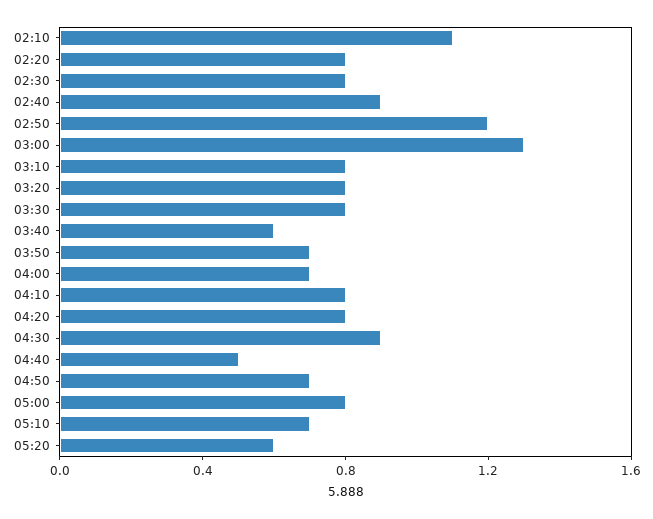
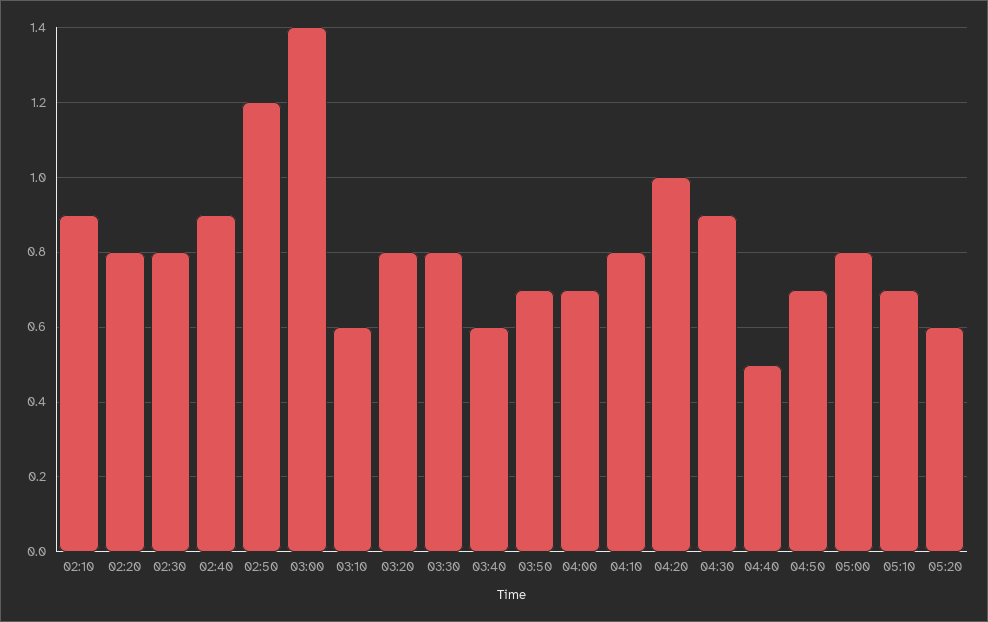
  {
-   "02:10": 1.1,
+   "02:10": 0.9,
    "02:20": 0.8,
    "02:30": 0.8,
    "02:40": 0.9,
    "02:50": 1.2,
-   "03:00": 1.3,
+   "03:00": 1.4,
-   "03:10": 0.8,
+   "03:10": 0.6,
    "03:20": 0.8,
    "03:30": 0.8,
    "03:40": 0.6,
    "03:50": 0.7,
    "04:00": 0.7,
    "04:10": 0.8,
-   "04:20": 0.8,
+   "04:20": 1,
    "04:30": 0.9,
    "04:40": 0.5,
    "04:50": 0.7,
    "05:00": 0.8,
    "05:10": 0.7,
    "05:20": 0.6
  }

